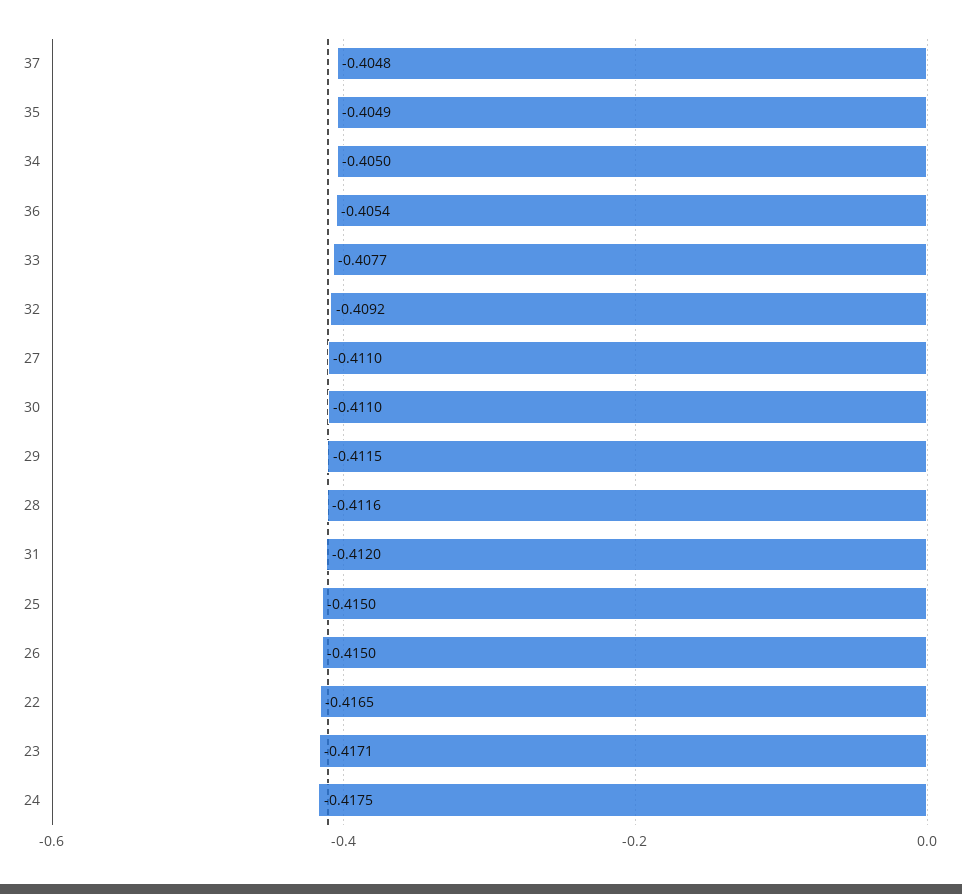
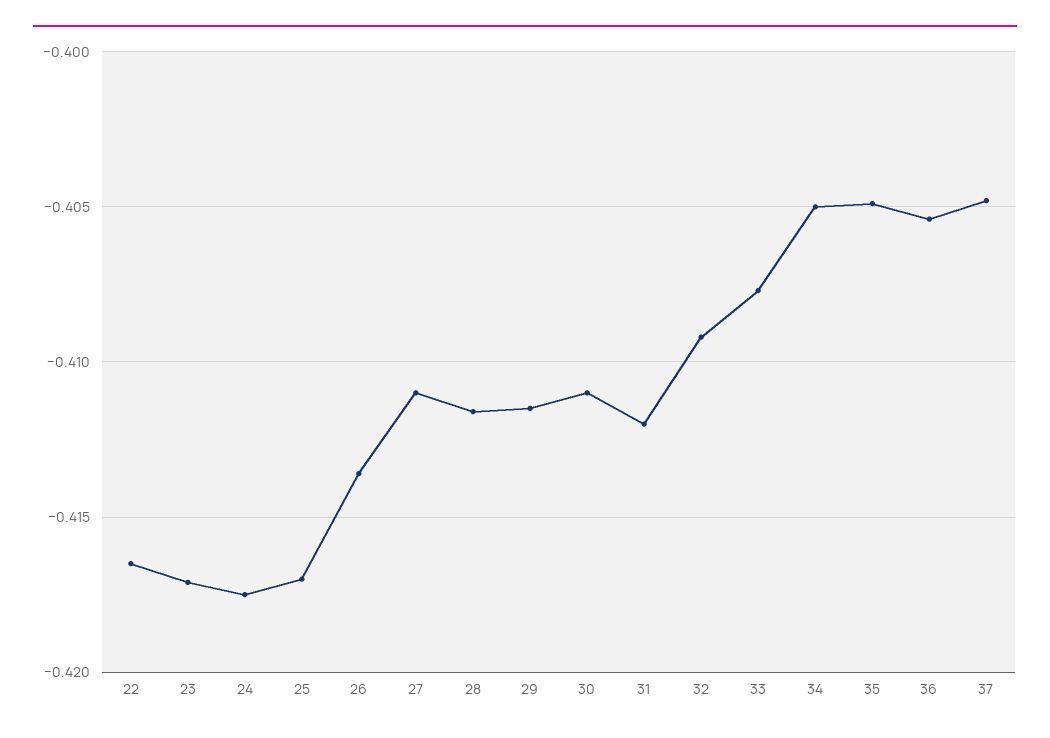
  {
    "37": -0.4048,
    "35": -0.4049,
    "34": -0.405,
    "36": -0.4054,
    "33": -0.4077,
    "32": -0.4092,
    "27": -0.411,
    "30": -0.411,
    "29": -0.4115,
    "28": -0.4116,
    "31": -0.412,
-   "25": -0.415,
+   "25": -0.417,
-   "26": -0.415,
+   "26": -0.4135,
    "22": -0.4165,
    "23": -0.4171,
    "24": -0.4175
  }

